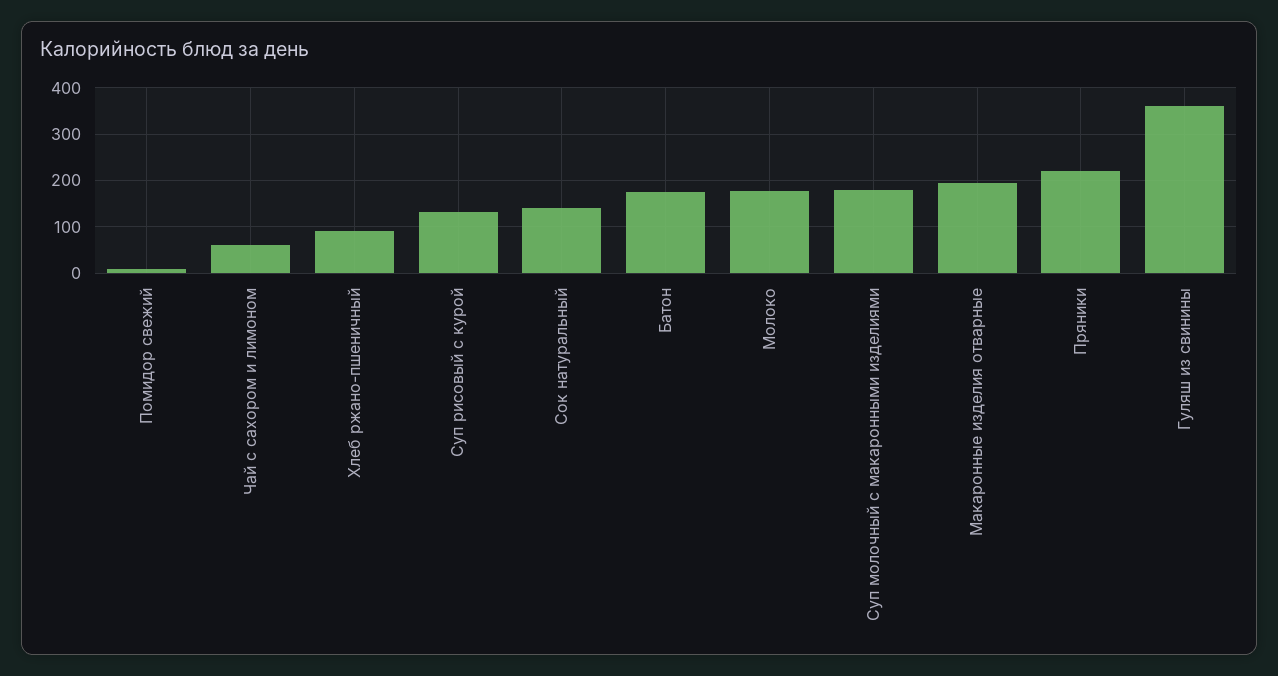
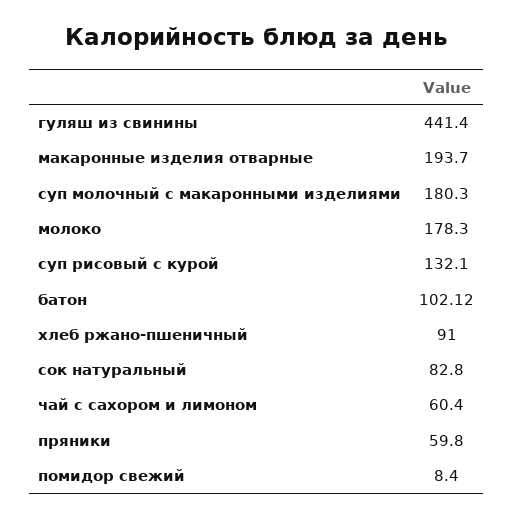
  {
    "Помидор свежий": 8.4,
    "Чай с сахором и лимоном": 60.4,
    "Хлеб ржано-пшеничный": 91,
    "Суп рисовый с курой": 132.1,
-   "Сок натуральный": 140,
+   "Сок натуральный": 82.8,
-   "Батон": 180,
+   "Батон": 102.12,
    "Молоко": 178.3,
    "Суп молочный с макаронными изделиями": 180.3,
    "Макаронные изделия отварные": 193.7,
-   "Пряники": 220,
+   "Пряники": 59.8,
-   "Гуляш из свинины": 360
+   "Гуляш из свинины": 441.4
  }

